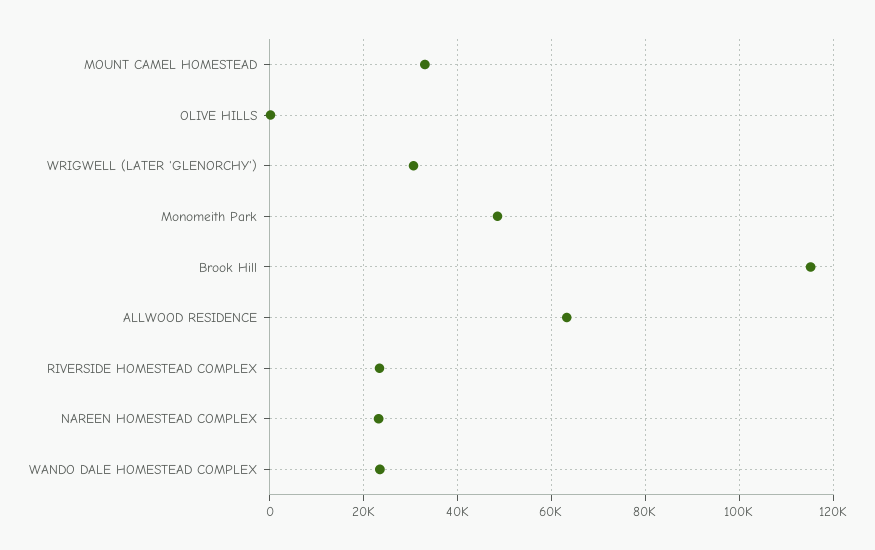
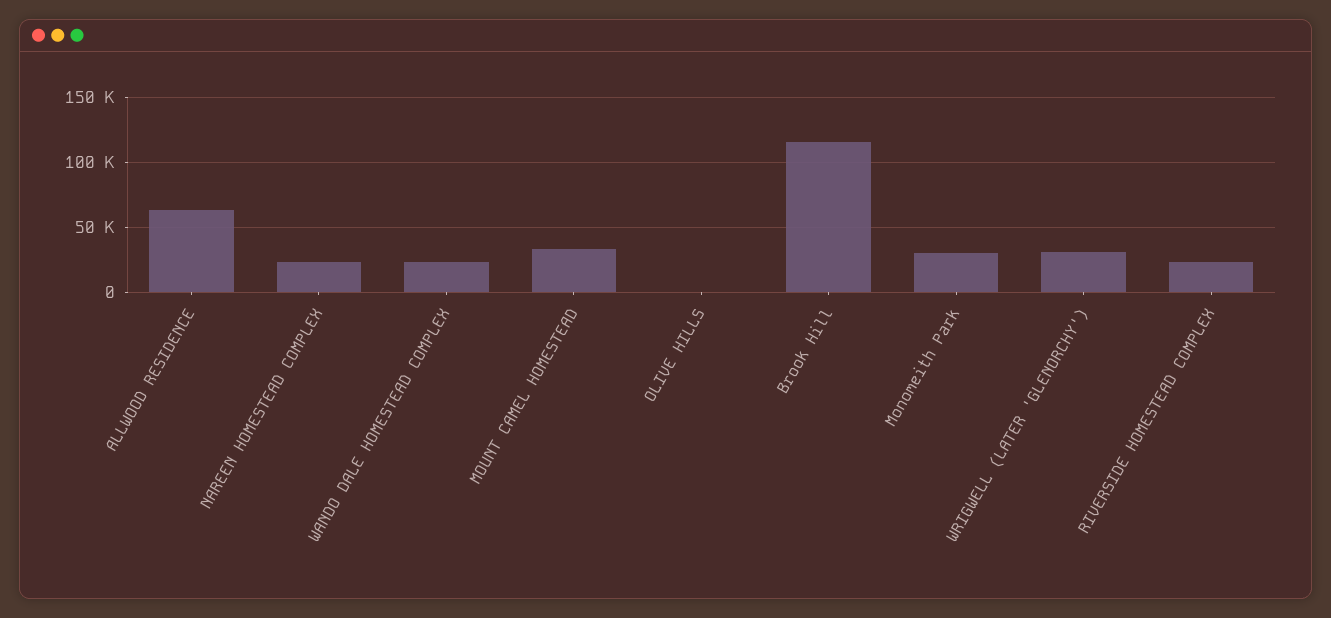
  {
    "MOUNT CAMEL HOMESTEAD": 34000,
    "OLIVE HILLS": 0,
    "WRIGWELL (LATER 'GLENORCHY')": 30000,
-   "Monomeith Park": 48000,
+   "Monomeith Park": 30000,
    "Brook Hill": 116000,
    "ALLWOOD RESIDENCE": 64000,
    "RIVERSIDE HOMESTEAD COMPLEX": 24000,
    "NAREEN HOMESTEAD COMPLEX": 24000,
    "WANDO DALE HOMESTEAD COMPLEX": 24000
  }

